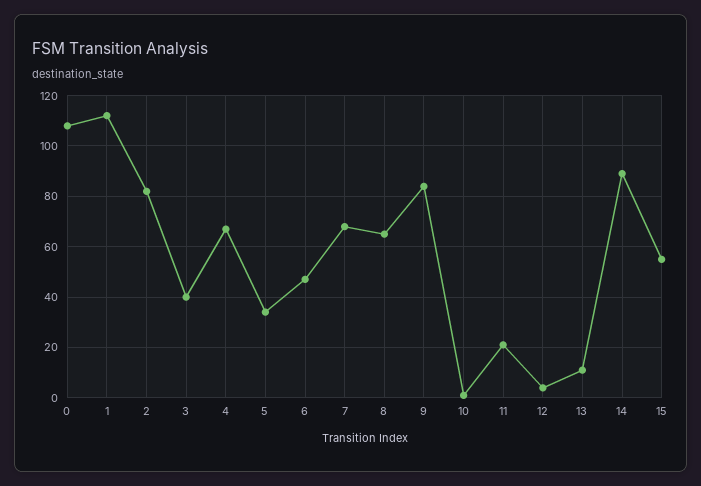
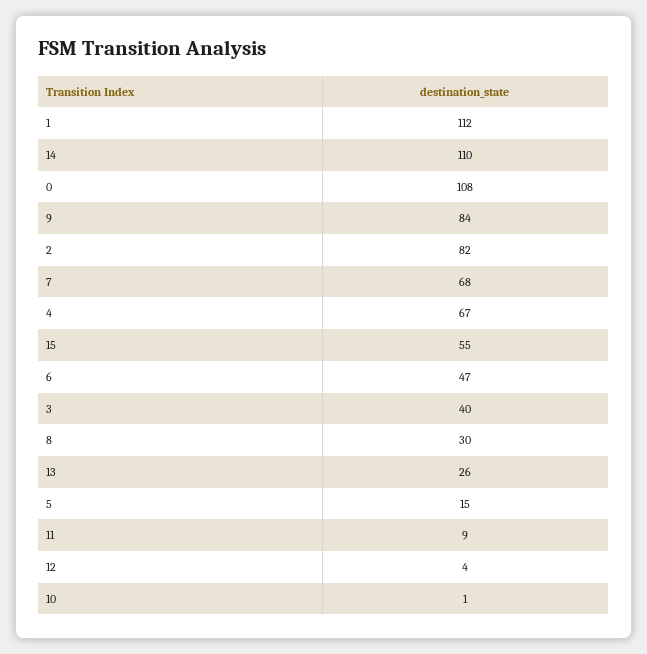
  {
    "0": 108,
    "1": 112,
    "2": 82,
    "3": 40,
    "4": 67,
-   "5": 35,
+   "5": 15,
    "6": 47,
    "7": 68,
-   "8": 65,
+   "8": 30,
    "9": 84,
    "10": 1,
-   "11": 20,
+   "11": 9,
    "12": 4,
-   "13": 10,
+   "13": 26,
-   "14": 90,
+   "14": 110,
    "15": 55
  }

